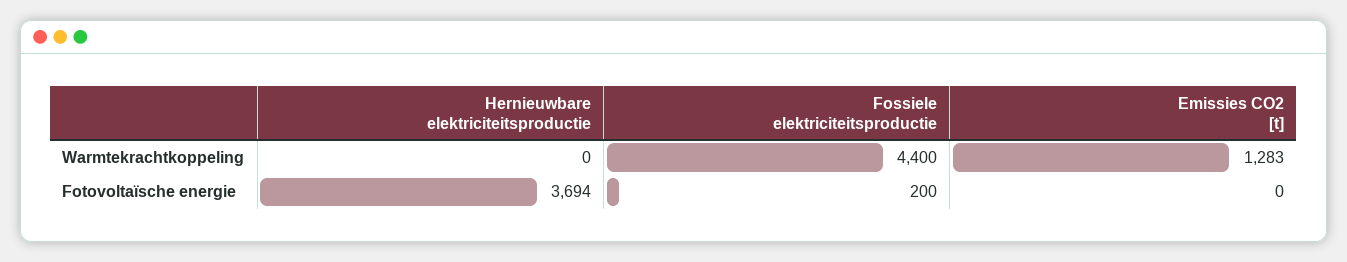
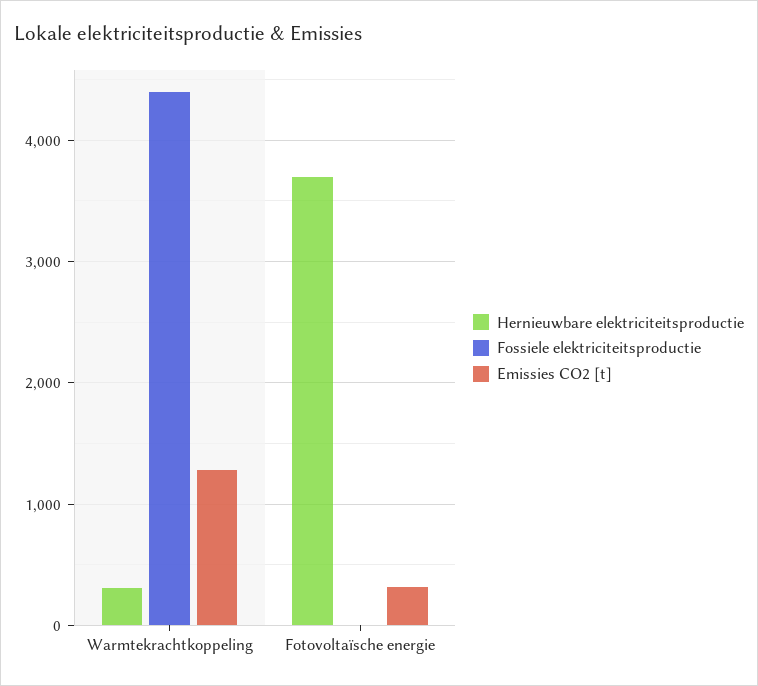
  {
    "Hernieuwbare elektriciteitsproductie": {
-     "Warmtekrachtkoppeling": 0,
+     "Warmtekrachtkoppeling": 300,
      "Fotovoltaïsche energie": 3694
    },
    "Fossiele elektriciteitsproductie": {
      "Warmtekrachtkoppeling": 4400,
-     "Fotovoltaïsche energie": 200
+     "Fotovoltaïsche energie": 0
    },
    "Emissies CO2 [t]": {
      "Warmtekrachtkoppeling": 1283,
-     "Fotovoltaïsche energie": 0
+     "Fotovoltaïsche energie": 300
    }
  }

